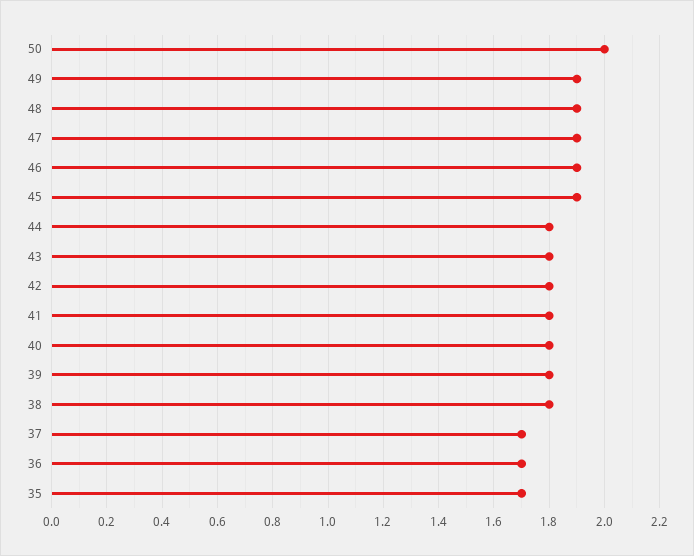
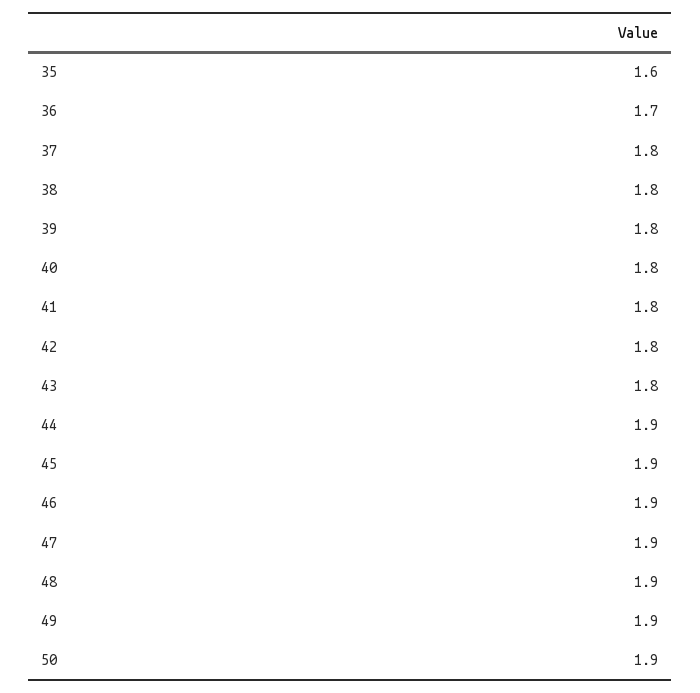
  {
-   "50": 2,
+   "50": 1.9,
    "49": 1.9,
    "48": 1.9,
    "47": 1.9,
    "46": 1.9,
    "45": 1.9,
-   "44": 1.8,
+   "44": 1.9,
    "43": 1.8,
    "42": 1.8,
    "41": 1.8,
    "40": 1.8,
    "39": 1.8,
    "38": 1.8,
-   "37": 1.7,
+   "37": 1.8,
    "36": 1.7,
-   "35": 1.7
+   "35": 1.6
  }

